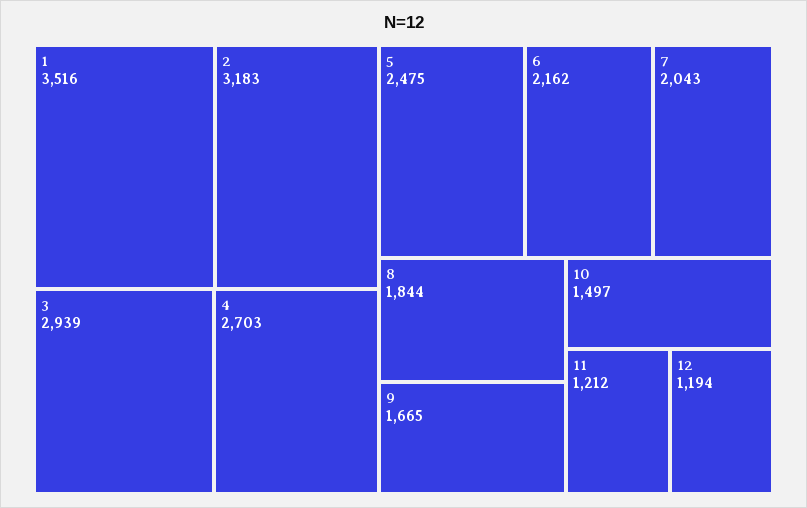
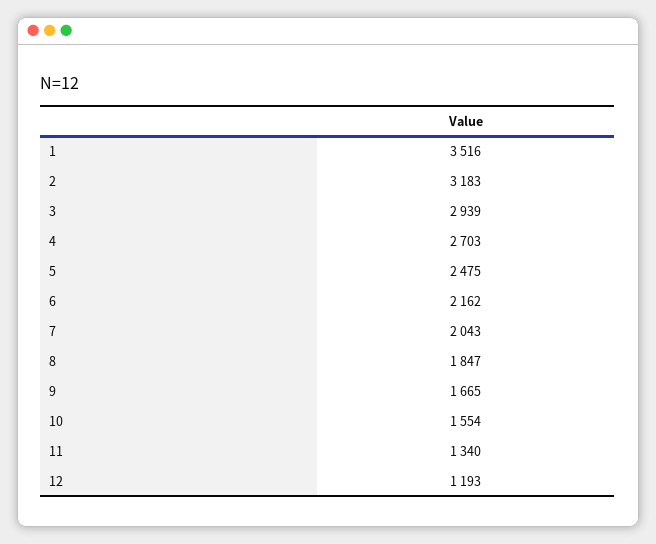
  {
    "1": 3516,
    "2": 3183,
    "3": 2939,
    "4": 2703,
    "5": 2475,
    "6": 2162,
    "7": 2043,
-   "8": 1844,
+   "8": 1847,
    "9": 1665,
-   "10": 1497,
+   "10": 1554,
-   "11": 1212,
+   "11": 1340,
-   "12": 1194
+   "12": 1193
  }

